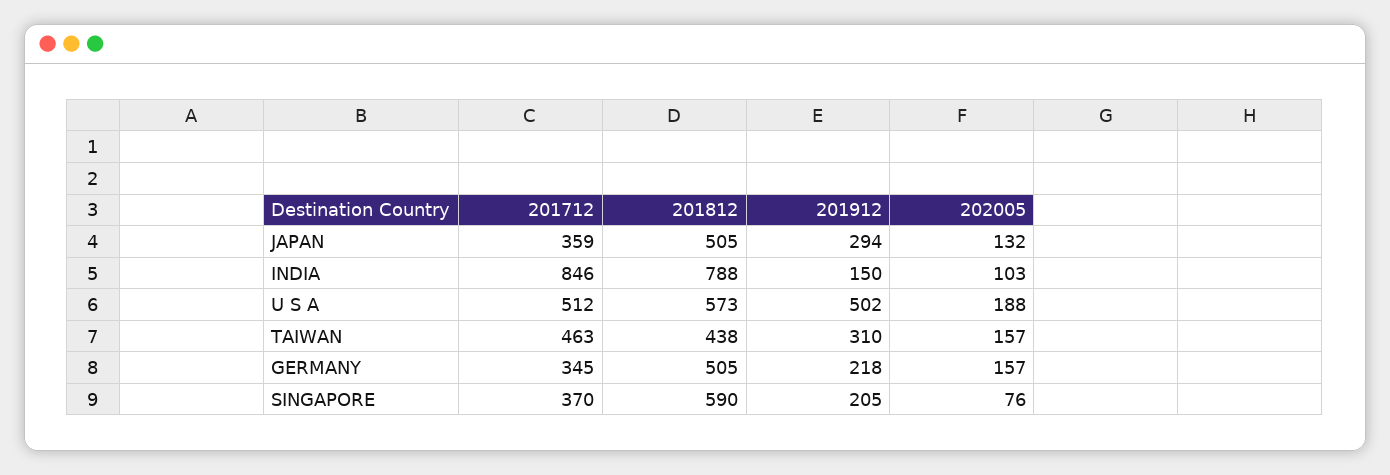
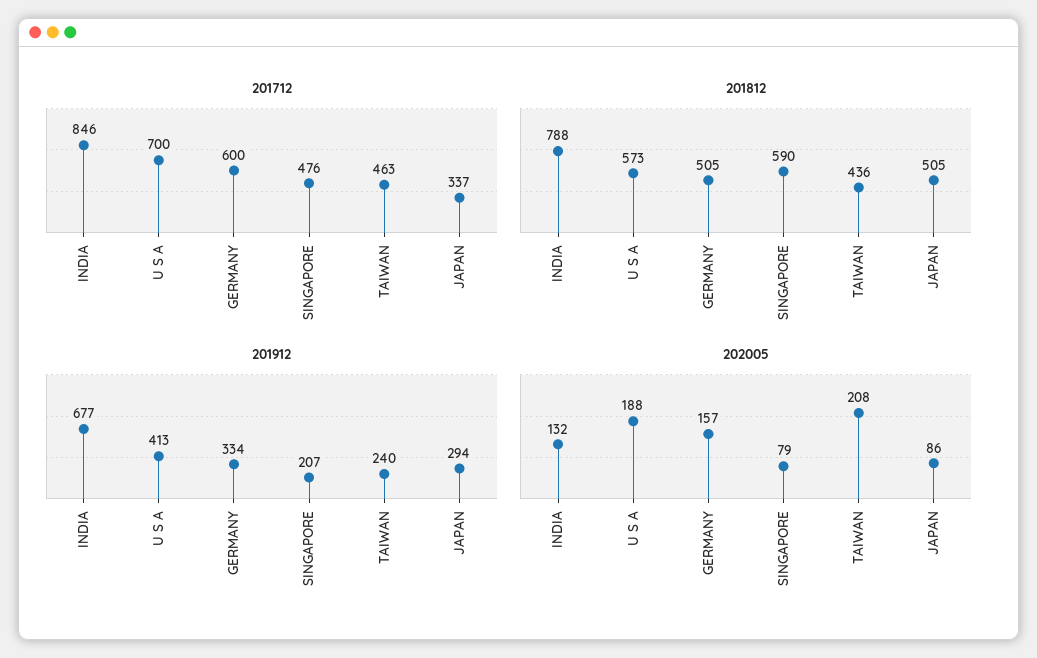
  {
    "201712": {
-     "JAPAN": 359,
+     "JAPAN": 337,
      "INDIA": 846,
-     "U S A": 512,
+     "U S A": 700,
      "TAIWAN": 463,
-     "GERMANY": 345,
+     "GERMANY": 600,
-     "SINGAPORE": 370
+     "SINGAPORE": 476
    },
    "201812": {
      "JAPAN": 505,
      "INDIA": 788,
      "U S A": 573,
-     "TAIWAN": 438,
+     "TAIWAN": 436,
      "GERMANY": 505,
      "SINGAPORE": 590
    },
    "201912": {
      "JAPAN": 294,
-     "INDIA": 150,
+     "INDIA": 677,
-     "U S A": 502,
+     "U S A": 413,
-     "TAIWAN": 310,
+     "TAIWAN": 240,
-     "GERMANY": 218,
+     "GERMANY": 334,
-     "SINGAPORE": 205
+     "SINGAPORE": 207
    },
    "202005": {
-     "JAPAN": 132,
+     "JAPAN": 86,
-     "INDIA": 103,
+     "INDIA": 132,
      "U S A": 188,
-     "TAIWAN": 157,
+     "TAIWAN": 208,
      "GERMANY": 157,
-     "SINGAPORE": 76
+     "SINGAPORE": 79
    }
  }

